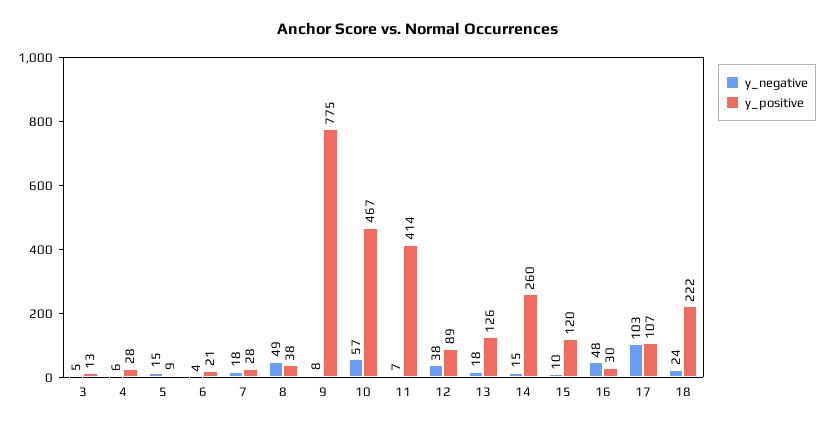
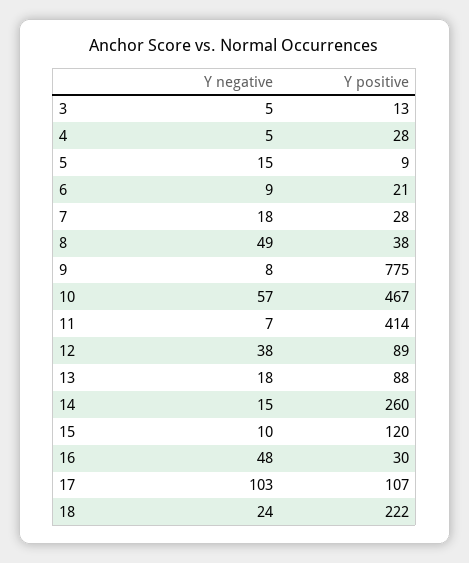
  {
    "y_negative": {
      "3": 5,
-     "4": 6,
+     "4": 5,
      "5": 15,
-     "6": 4,
+     "6": 9,
      "7": 18,
      "8": 49,
      "9": 8,
      "10": 57,
      "11": 7,
      "12": 38,
      "13": 18,
      "14": 15,
      "15": 10,
      "16": 48,
      "17": 103,
      "18": 24
    },
    "y_positive": {
      "3": 13,
      "4": 28,
      "5": 9,
      "6": 21,
      "7": 28,
      "8": 38,
      "9": 775,
      "10": 467,
      "11": 414,
      "12": 89,
-     "13": 126,
+     "13": 88,
      "14": 260,
      "15": 120,
      "16": 30,
      "17": 107,
      "18": 222
    }
  }

